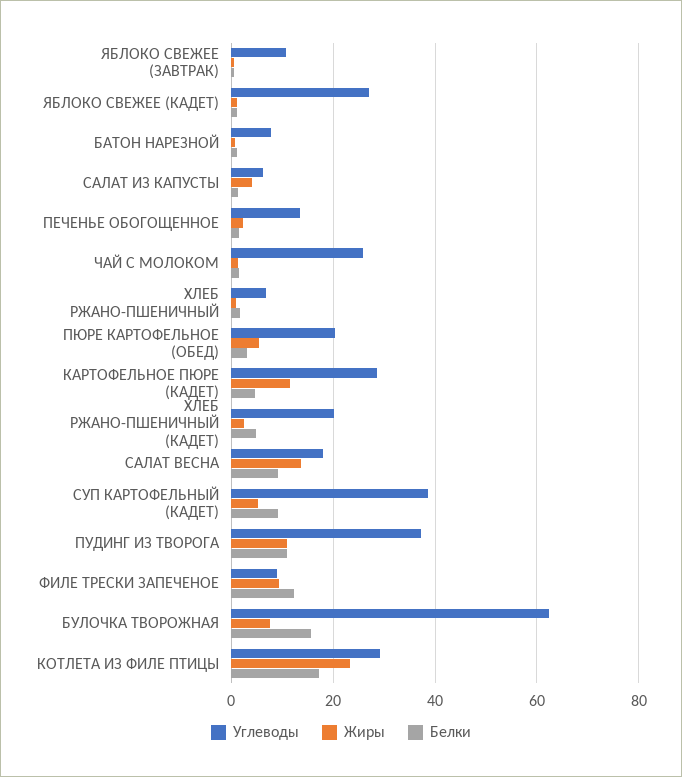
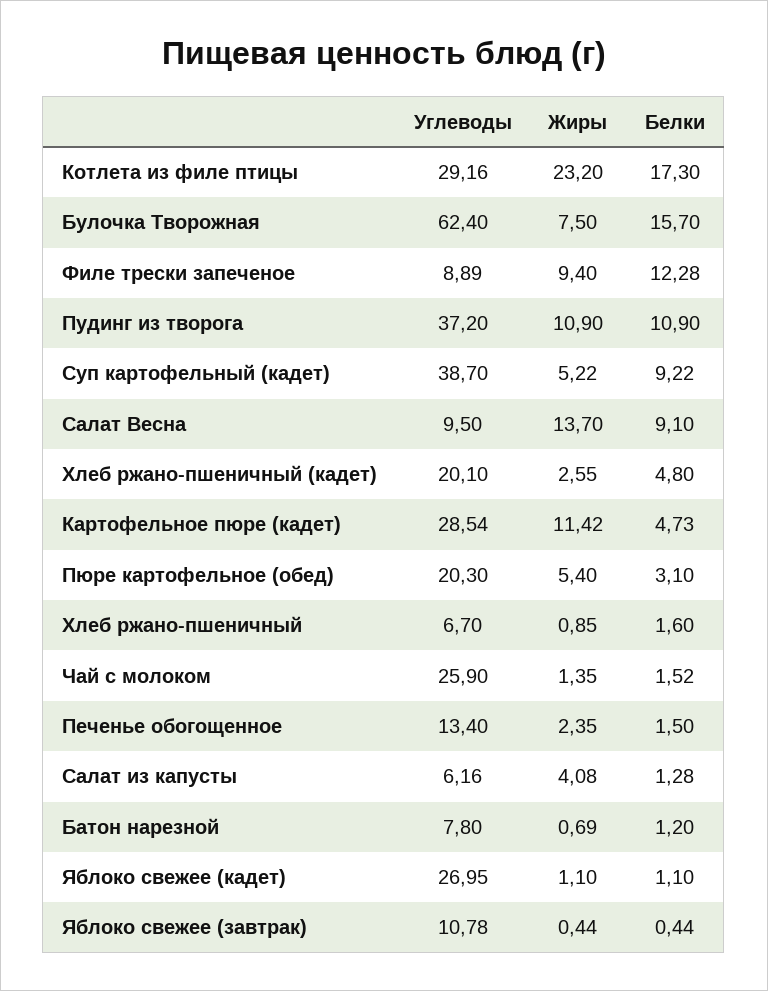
  {
    "Углеводы": {
      "ЯБЛОКО СВЕЖЕЕ (ЗАВТРАК)": 10.78,
      "ЯБЛОКО СВЕЖЕЕ (КАДЕТ)": 26.95,
      "БАТОН НАРЕЗНОЙ": 7.8,
      "САЛАТ ИЗ КАПУСТЫ": 6.16,
      "ПЕЧЕНЬЕ ОБОГОЩЕННОЕ": 13.4,
      "ЧАЙ С МОЛОКОМ": 25.9,
      "ХЛЕБ РЖАНО-ПШЕНИЧНЫЙ": 6.7,
      "ПЮРЕ КАРТОФЕЛЬНОЕ (ОБЕД)": 20.3,
      "КАРТОФЕЛЬНОЕ ПЮРЕ (КАДЕТ)": 28.54,
      "ХЛЕБ РЖАНО-ПШЕНИЧНЫЙ (КАДЕТ)": 20.1,
-     "САЛАТ ВЕСНА": 18,
+     "САЛАТ ВЕСНА": 9.5,
      "СУП КАРТОФЕЛЬНЫЙ (КАДЕТ)": 38.7,
      "ПУДИНГ ИЗ ТВОРОГА": 37.2,
      "ФИЛЕ ТРЕСКИ ЗАПЕЧЕНОЕ": 8.89,
      "БУЛОЧКА ТВОРОЖНАЯ": 62.4,
      "КОТЛЕТА ИЗ ФИЛЕ ПТИЦЫ": 29.16
    },
    "Жиры": {
      "ЯБЛОКО СВЕЖЕЕ (ЗАВТРАК)": 0.44,
      "ЯБЛОКО СВЕЖЕЕ (КАДЕТ)": 1.1,
      "БАТОН НАРЕЗНОЙ": 0.69,
      "САЛАТ ИЗ КАПУСТЫ": 4.08,
      "ПЕЧЕНЬЕ ОБОГОЩЕННОЕ": 2.35,
      "ЧАЙ С МОЛОКОМ": 1.35,
      "ХЛЕБ РЖАНО-ПШЕНИЧНЫЙ": 0.85,
      "ПЮРЕ КАРТОФЕЛЬНОЕ (ОБЕД)": 5.4,
      "КАРТОФЕЛЬНОЕ ПЮРЕ (КАДЕТ)": 11.42,
      "ХЛЕБ РЖАНО-ПШЕНИЧНЫЙ (КАДЕТ)": 2.55,
      "САЛАТ ВЕСНА": 13.7,
      "СУП КАРТОФЕЛЬНЫЙ (КАДЕТ)": 5.22,
      "ПУДИНГ ИЗ ТВОРОГА": 10.9,
      "ФИЛЕ ТРЕСКИ ЗАПЕЧЕНОЕ": 9.4,
      "БУЛОЧКА ТВОРОЖНАЯ": 7.5,
      "КОТЛЕТА ИЗ ФИЛЕ ПТИЦЫ": 23.2
    },
    "Белки": {
      "ЯБЛОКО СВЕЖЕЕ (ЗАВТРАК)": 0.44,
      "ЯБЛОКО СВЕЖЕЕ (КАДЕТ)": 1.1,
      "БАТОН НАРЕЗНОЙ": 1.2,
      "САЛАТ ИЗ КАПУСТЫ": 1.28,
      "ПЕЧЕНЬЕ ОБОГОЩЕННОЕ": 1.5,
      "ЧАЙ С МОЛОКОМ": 1.52,
      "ХЛЕБ РЖАНО-ПШЕНИЧНЫЙ": 1.6,
      "ПЮРЕ КАРТОФЕЛЬНОЕ (ОБЕД)": 3.1,
      "КАРТОФЕЛЬНОЕ ПЮРЕ (КАДЕТ)": 4.73,
      "ХЛЕБ РЖАНО-ПШЕНИЧНЫЙ (КАДЕТ)": 4.8,
      "САЛАТ ВЕСНА": 9.1,
      "СУП КАРТОФЕЛЬНЫЙ (КАДЕТ)": 9.22,
      "ПУДИНГ ИЗ ТВОРОГА": 10.9,
      "ФИЛЕ ТРЕСКИ ЗАПЕЧЕНОЕ": 12.28,
      "БУЛОЧКА ТВОРОЖНАЯ": 15.7,
      "КОТЛЕТА ИЗ ФИЛЕ ПТИЦЫ": 17.3
    }
  }

